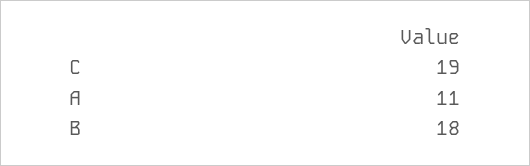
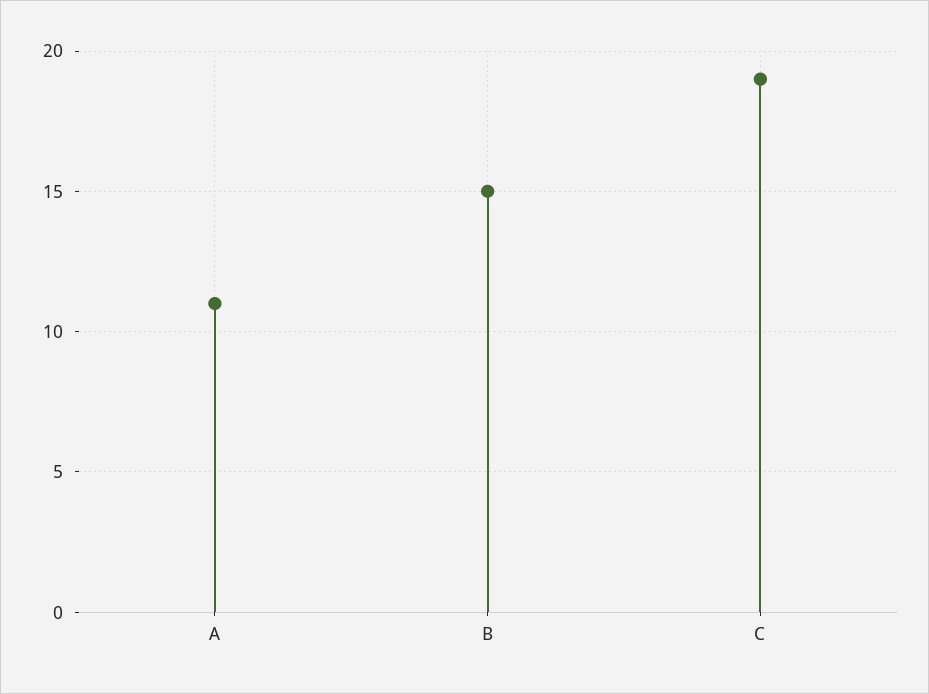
  {
    "C": 19,
    "A": 11,
-   "B": 18
+   "B": 15
  }

